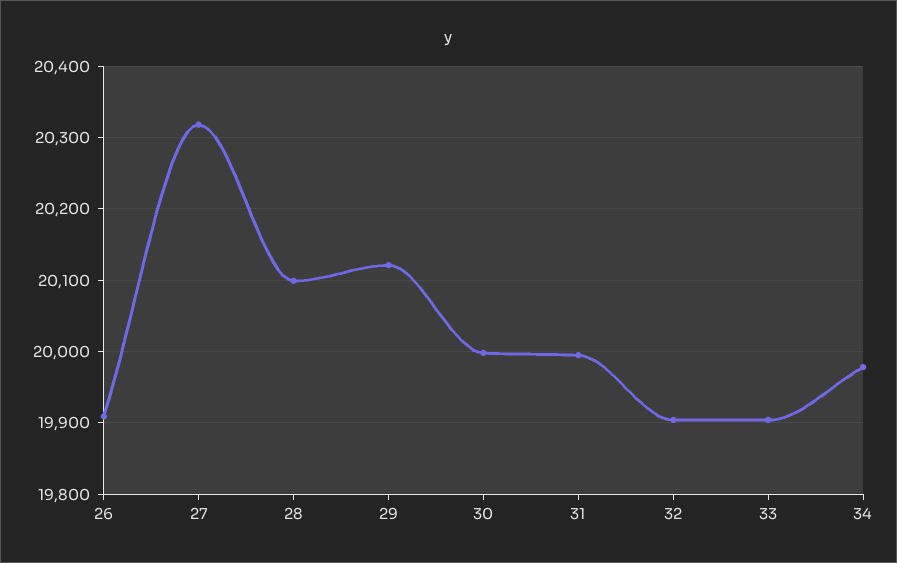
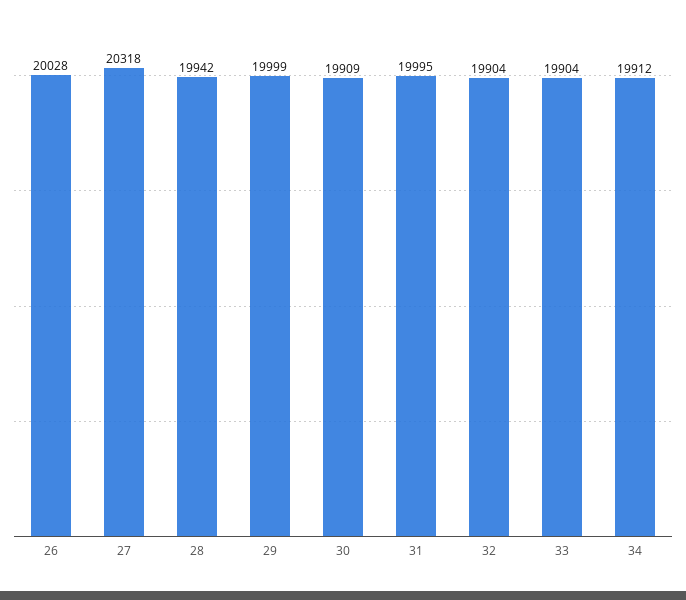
  {
-   "26": 19910,
+   "26": 20028,
    "27": 20318,
-   "28": 20100,
+   "28": 19942,
-   "29": 20120,
+   "29": 19999,
-   "30": 20000,
+   "30": 19909,
    "31": 19995,
    "32": 19904,
    "33": 19904,
-   "34": 19980
+   "34": 19912
  }

